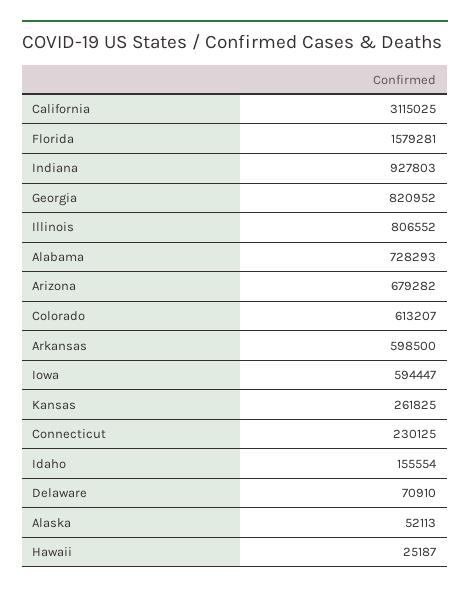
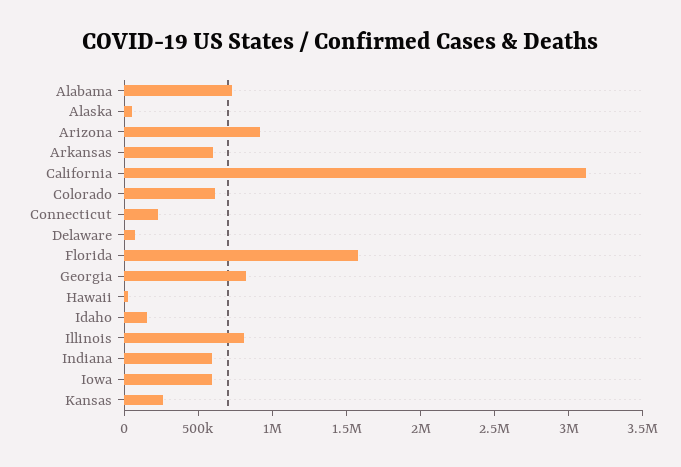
  {
    "California": 3115025,
    "Florida": 1579281,
-   "Indiana": 927803,
+   "Indiana": 600000,
    "Georgia": 820952,
    "Illinois": 806552,
    "Alabama": 728293,
-   "Arizona": 679282,
+   "Arizona": 900000,
    "Colorado": 613207,
    "Arkansas": 598500,
    "Iowa": 594447,
    "Kansas": 261825,
    "Connecticut": 230125,
    "Idaho": 155554,
    "Delaware": 70910,
    "Alaska": 52113,
    "Hawaii": 25187
  }

